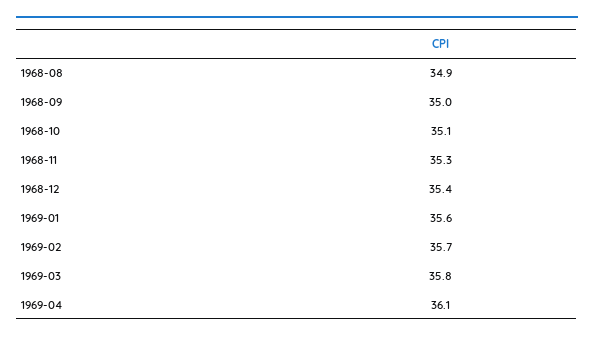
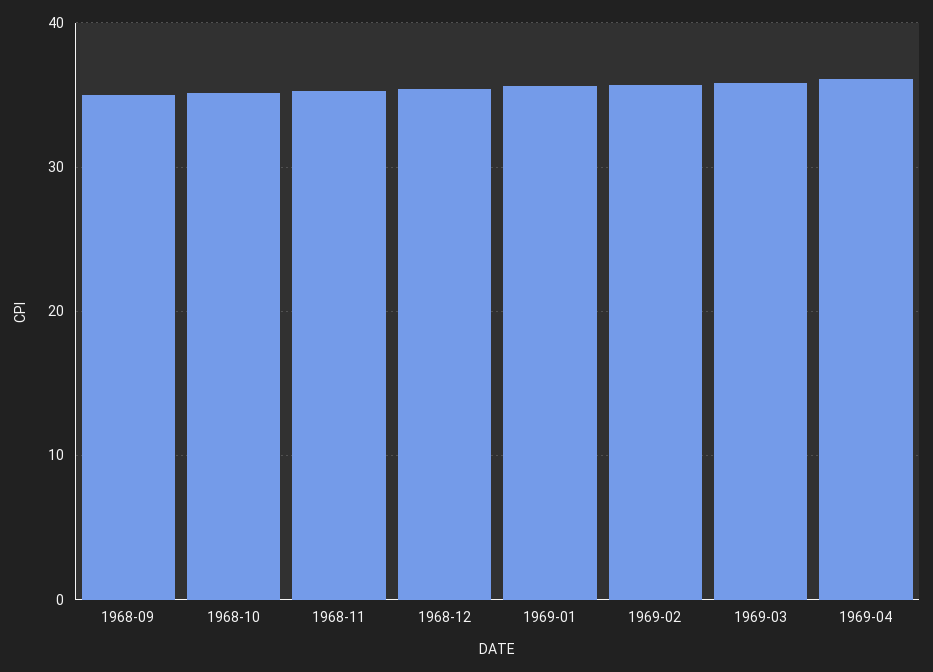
  {
-   "1968-08": 34.9,
    "1968-09": 35,
    "1968-10": 35.1,
    "1968-11": 35.3,
    "1968-12": 35.4,
    "1969-01": 35.6,
    "1969-02": 35.7,
    "1969-03": 35.8,
    "1969-04": 36.1
  }

